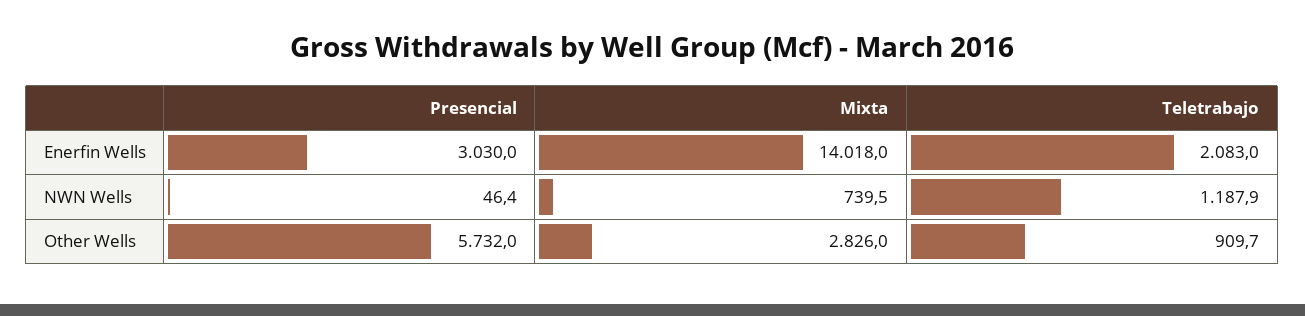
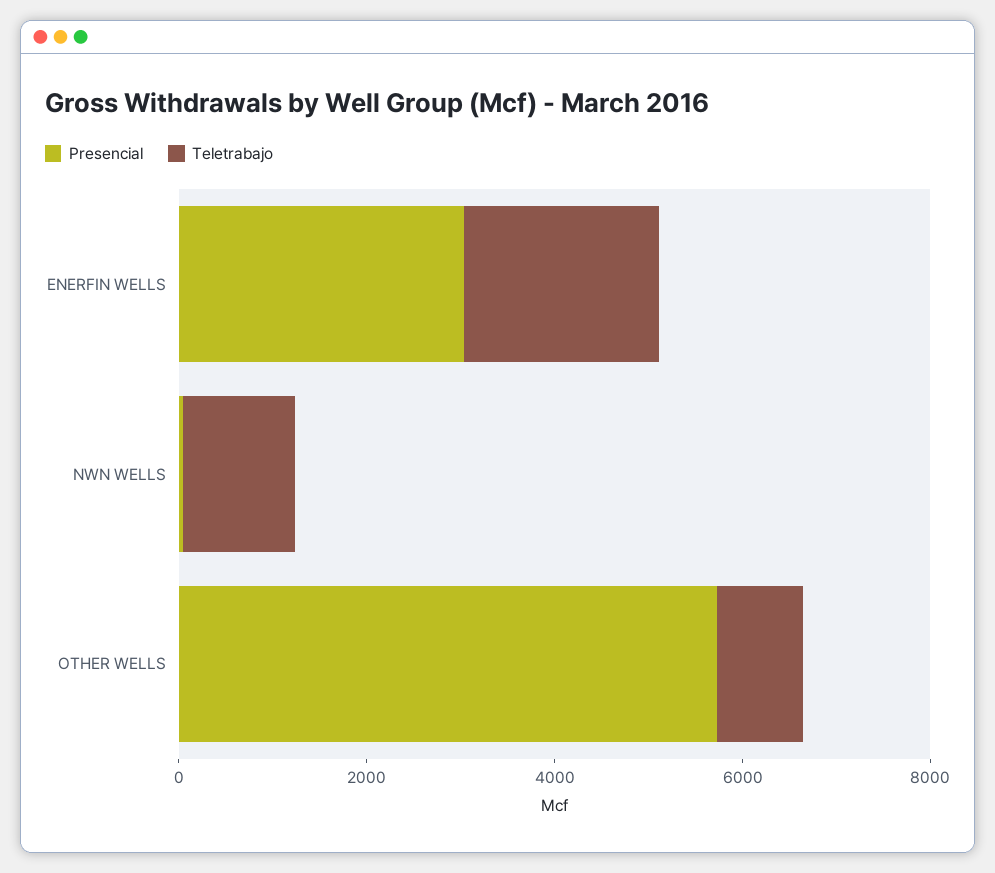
  {
    "Presencial": {
      "Enerfin Wells": 3030,
      "NWN Wells": 46.4,
      "Other Wells": 5732
    },
-   "Mixta": {
-     "Enerfin Wells": 14018,
-     "NWN Wells": 739.5,
-     "Other Wells": 2826
-   },
    "Teletrabajo": {
      "Enerfin Wells": 2083,
      "NWN Wells": 1187.9,
      "Other Wells": 909.7
    }
  }

